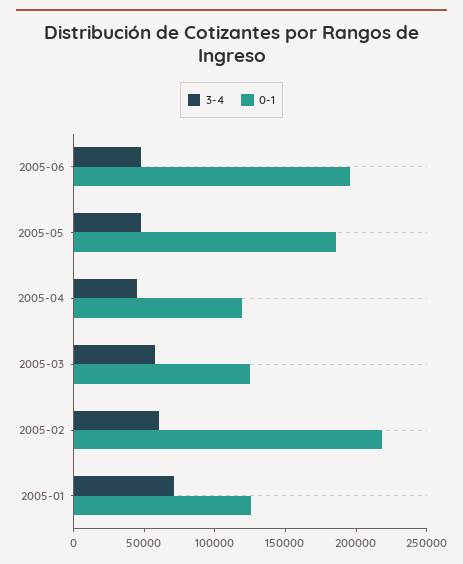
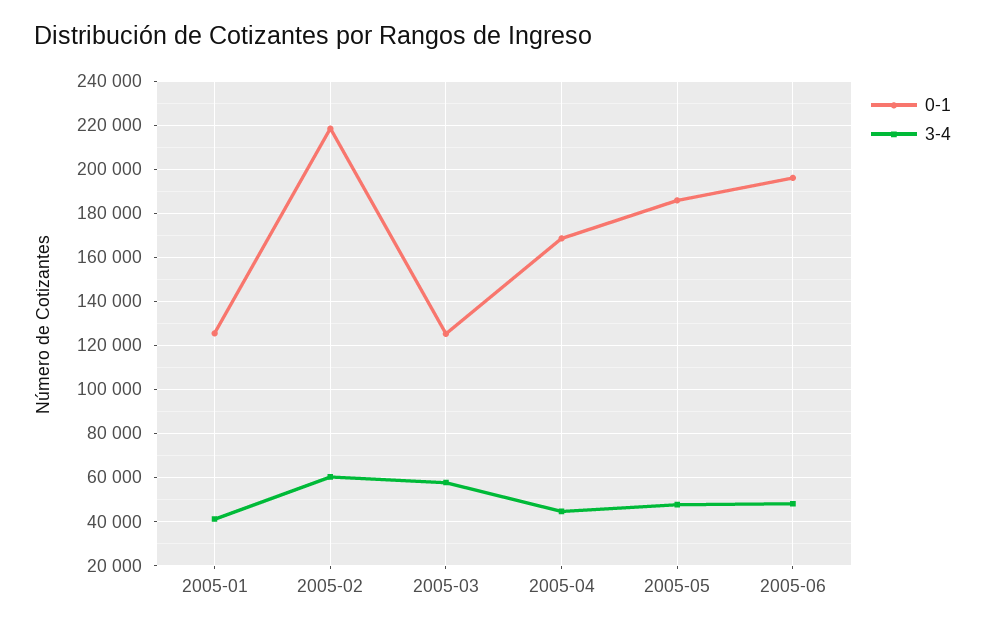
  {
    "3-4": {
      "2005-06": 50000,
      "2005-05": 50000,
      "2005-04": 45000,
      "2005-03": 60000,
      "2005-02": 60000,
-     "2005-01": 70000
+     "2005-01": 40000
    },
    "0-1": {
      "2005-06": 195000,
      "2005-05": 185000,
-     "2005-04": 120000,
+     "2005-04": 170000,
      "2005-03": 125000,
      "2005-02": 220000,
      "2005-01": 125000
    }
  }

